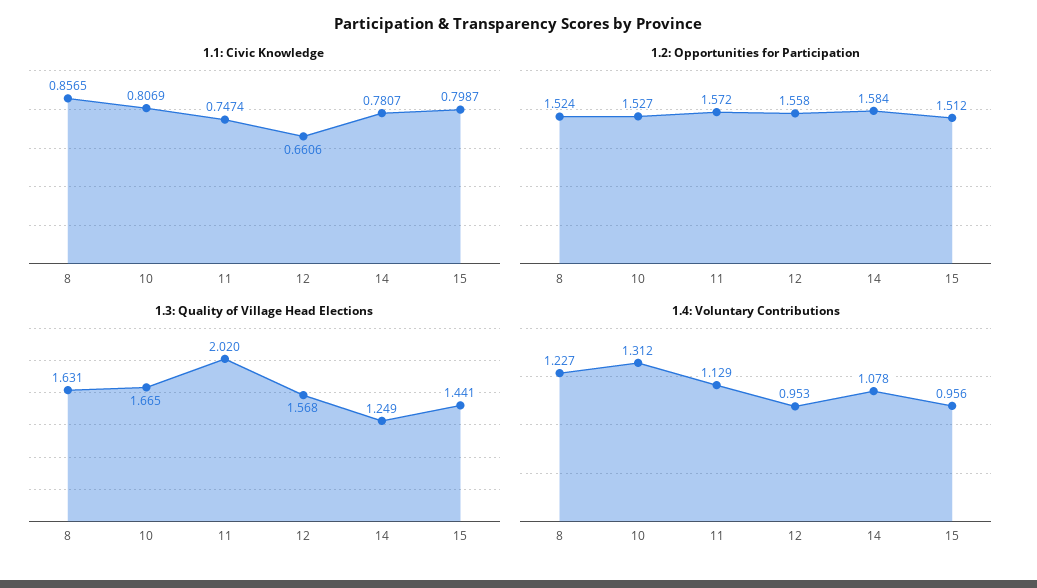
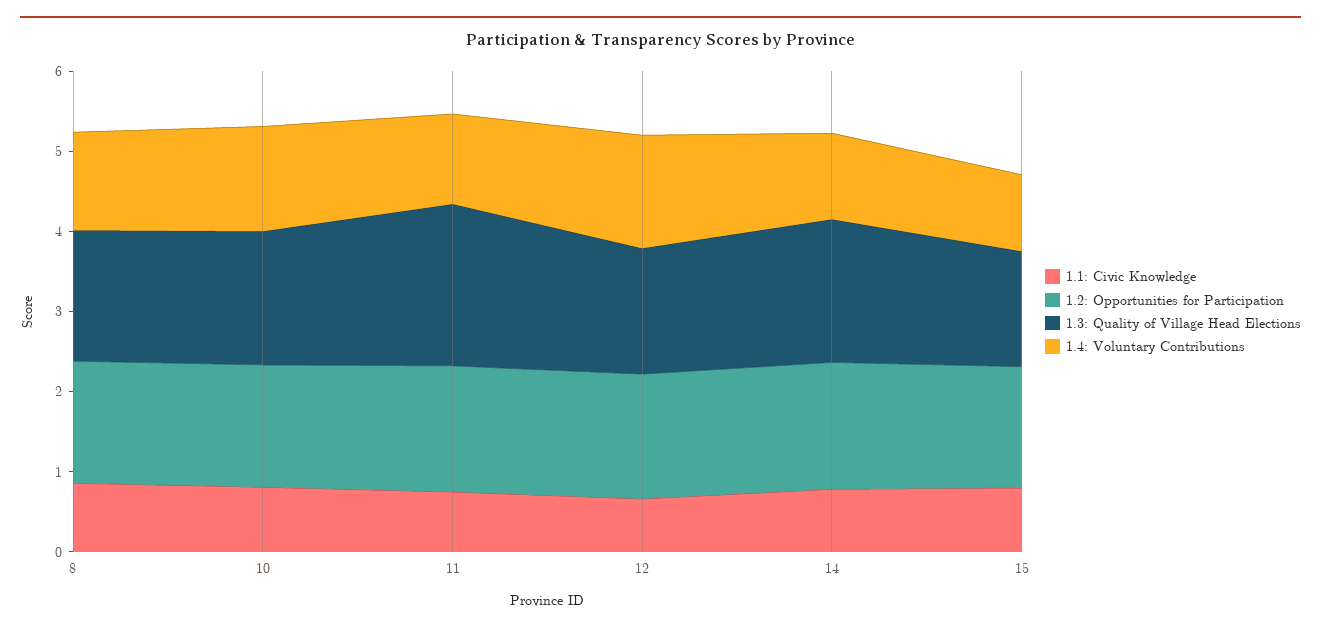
  {
    "1.1: Civic Knowledge": {
      "8": 0.8565,
      "10": 0.8069,
      "11": 0.7474,
      "12": 0.6606,
      "14": 0.7807,
      "15": 0.7987
    },
    "1.2: Opportunities for Participation": {
      "8": 1.524,
      "10": 1.527,
      "11": 1.572,
      "12": 1.558,
      "14": 1.584,
      "15": 1.512
    },
    "1.3: Quality of Village Head Elections": {
      "8": 1.631,
      "10": 1.665,
      "11": 2.02,
      "12": 1.568,
-     "14": 1.249,
+     "14": 1.8,
      "15": 1.441
    },
    "1.4: Voluntary Contributions": {
      "8": 1.227,
      "10": 1.312,
      "11": 1.129,
-     "12": 0.953,
+     "12": 1.4,
      "14": 1.078,
      "15": 0.956
    }
  }

